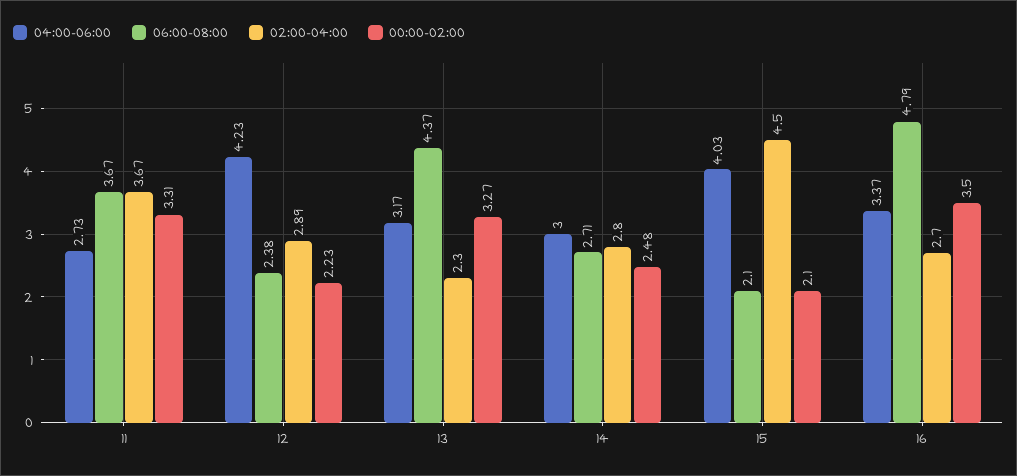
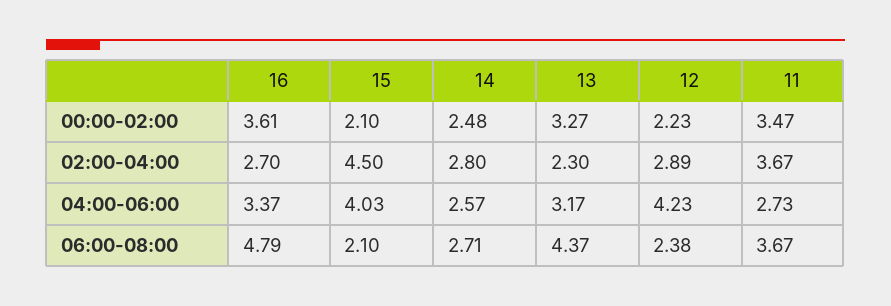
  {
    "04:00-06:00": {
      "11": 2.73,
      "12": 4.23,
      "13": 3.17,
-     "14": 3,
+     "14": 2.57,
      "15": 4.03,
      "16": 3.37
    },
    "06:00-08:00": {
      "11": 3.67,
      "12": 2.38,
      "13": 4.37,
      "14": 2.71,
      "15": 2.1,
      "16": 4.79
    },
    "02:00-04:00": {
      "11": 3.67,
      "12": 2.89,
      "13": 2.3,
      "14": 2.8,
      "15": 4.5,
      "16": 2.7
    },
    "00:00-02:00": {
-     "11": 3.31,
+     "11": 3.47,
      "12": 2.23,
      "13": 3.27,
      "14": 2.48,
      "15": 2.1,
-     "16": 3.5
+     "16": 3.61
    }
  }

